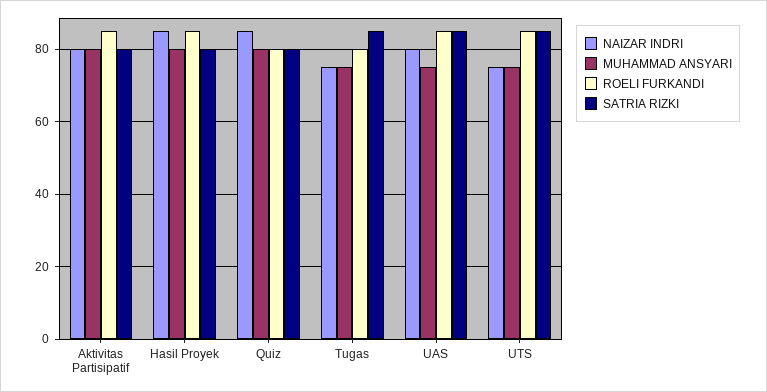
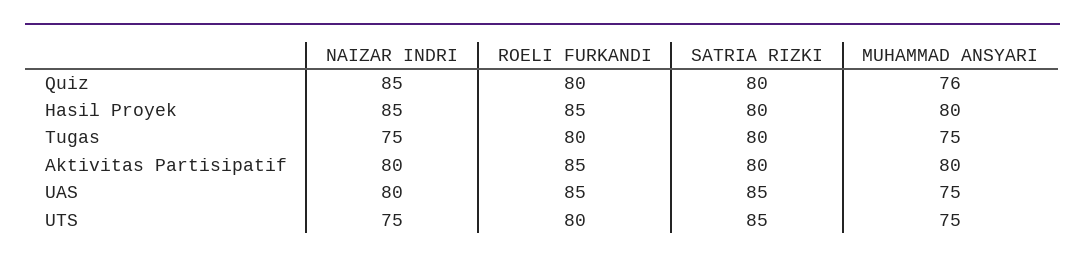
  {
    "NAIZAR INDRI": {
      "Aktivitas Partisipatif": 80,
      "Hasil Proyek": 85,
      "Quiz": 85,
      "Tugas": 75,
      "UAS": 80,
      "UTS": 75
    },
    "MUHAMMAD ANSYARI": {
      "Aktivitas Partisipatif": 80,
      "Hasil Proyek": 80,
-     "Quiz": 80,
+     "Quiz": 76,
      "Tugas": 75,
      "UAS": 75,
      "UTS": 75
    },
    "ROELI FURKANDI": {
      "Aktivitas Partisipatif": 85,
      "Hasil Proyek": 85,
      "Quiz": 80,
      "Tugas": 80,
      "UAS": 85,
-     "UTS": 85
+     "UTS": 80
    },
    "SATRIA RIZKI": {
      "Aktivitas Partisipatif": 80,
      "Hasil Proyek": 80,
      "Quiz": 80,
-     "Tugas": 85,
+     "Tugas": 80,
      "UAS": 85,
      "UTS": 85
    }
  }

